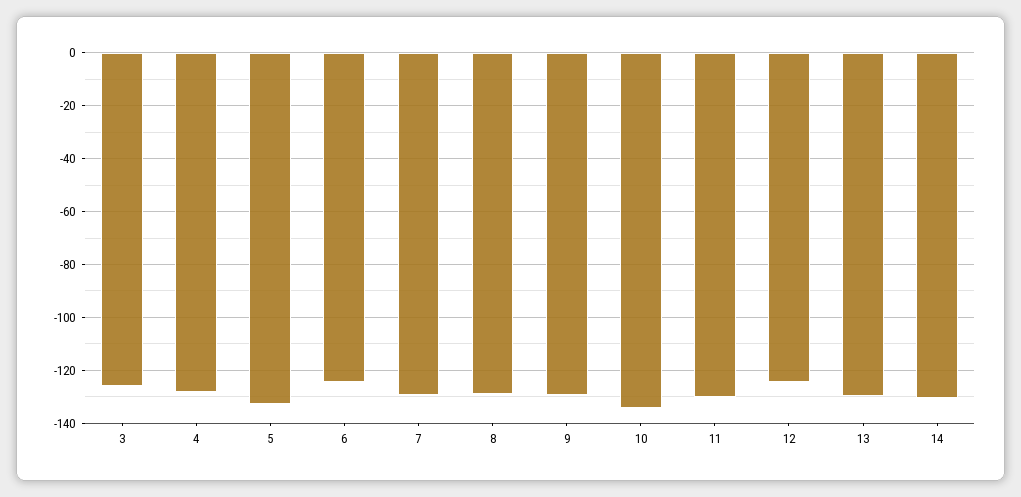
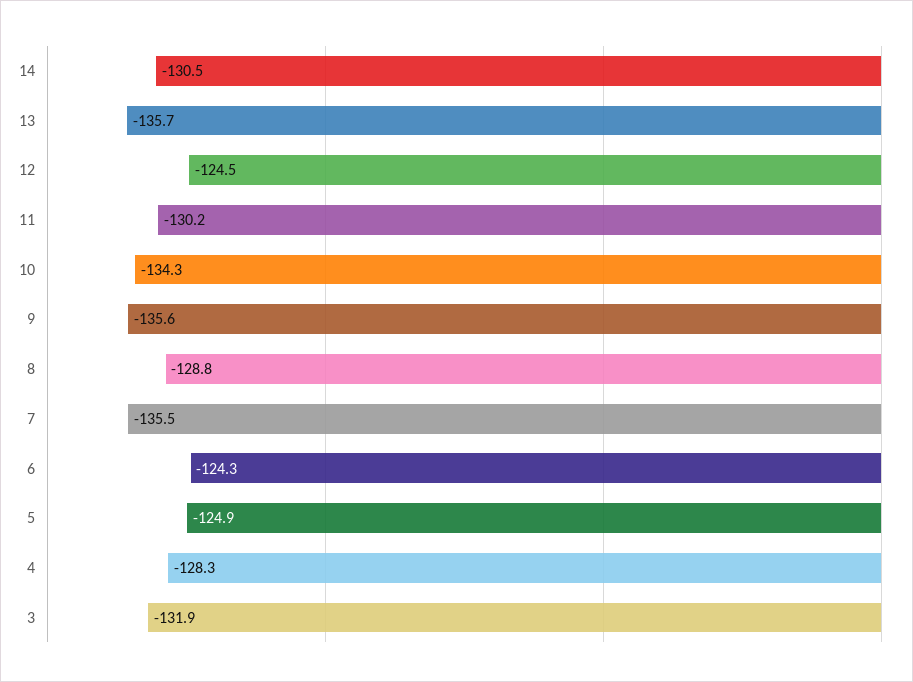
  {
-   "3": -125,
+   "3": -131.9,
    "4": -128.3,
-   "5": -132.5,
+   "5": -124.9,
    "6": -124.3,
-   "7": -130,
+   "7": -135.5,
    "8": -128.8,
-   "9": -130,
+   "9": -135.6,
    "10": -134.3,
    "11": -130.2,
    "12": -124.5,
-   "13": -130,
+   "13": -135.7,
    "14": -130.5
  }

